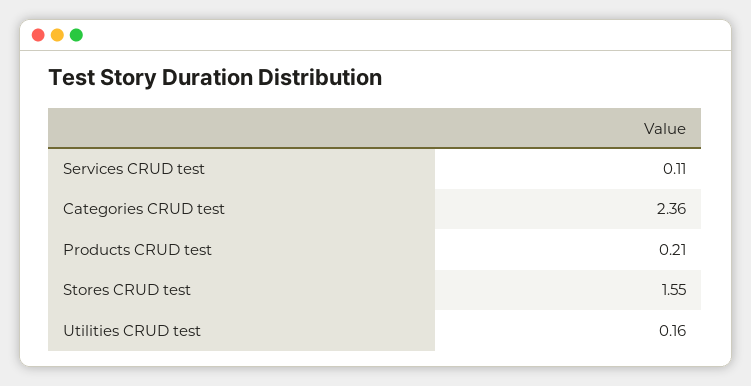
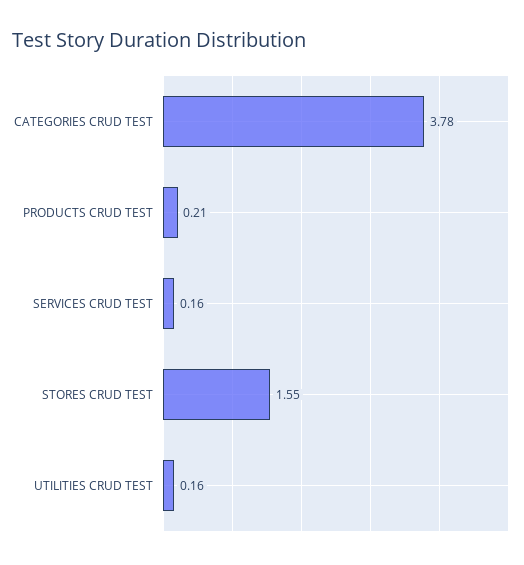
  {
-   "Services CRUD test": 0.11,
+   "Services CRUD test": 0.16,
-   "Categories CRUD test": 2.36,
+   "Categories CRUD test": 3.78,
    "Products CRUD test": 0.21,
    "Stores CRUD test": 1.55,
    "Utilities CRUD test": 0.16
  }

